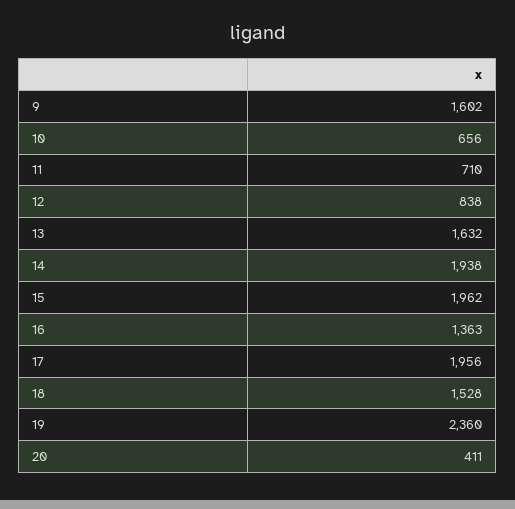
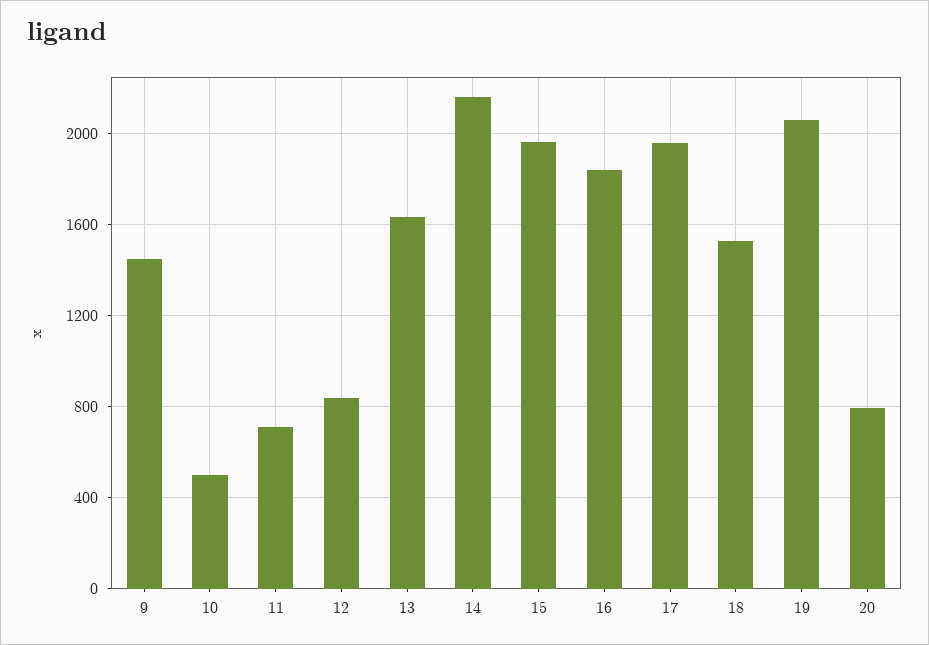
  {
-   "9": 1602,
+   "9": 1450,
-   "10": 656,
+   "10": 500,
    "11": 710,
    "12": 838,
    "13": 1632,
-   "14": 1938,
+   "14": 2150,
    "15": 1962,
-   "16": 1363,
+   "16": 1850,
    "17": 1956,
    "18": 1528,
-   "19": 2360,
+   "19": 2050,
-   "20": 411
+   "20": 800
  }

